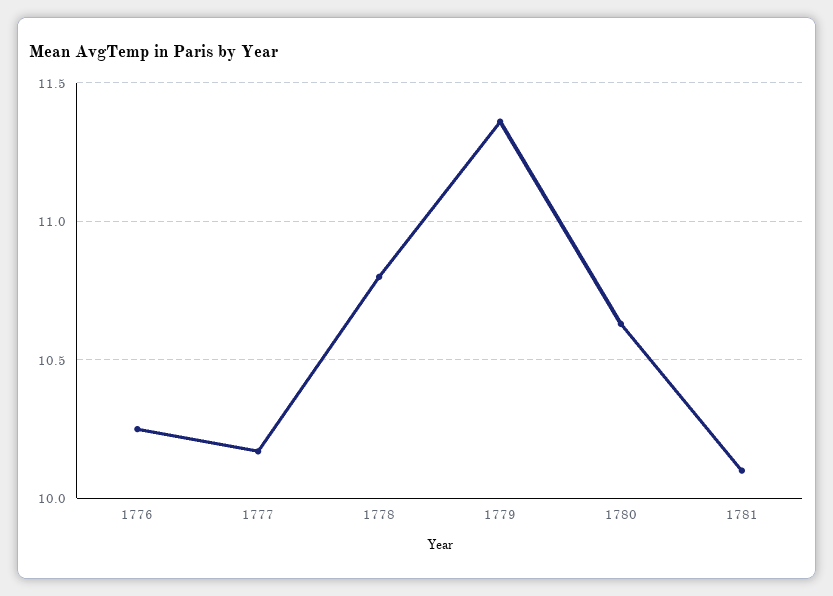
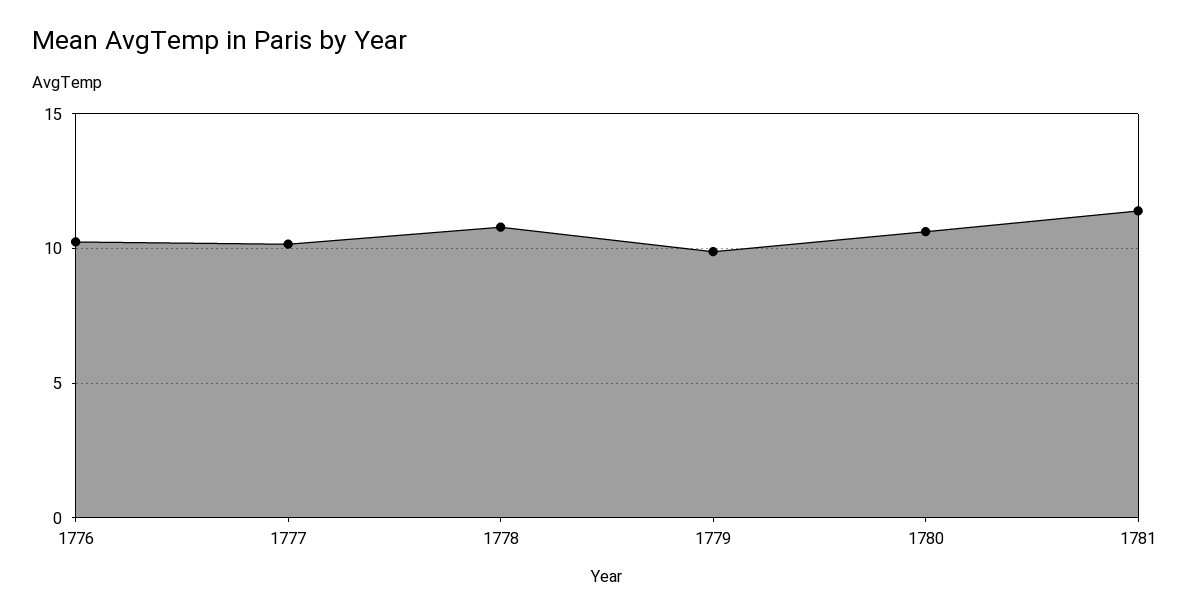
  {
    "1776": 10.25,
    "1777": 10.15,
    "1778": 10.8,
-   "1779": 11.35,
+   "1779": 10,
    "1780": 10.65,
-   "1781": 10.1
+   "1781": 11.5
  }

